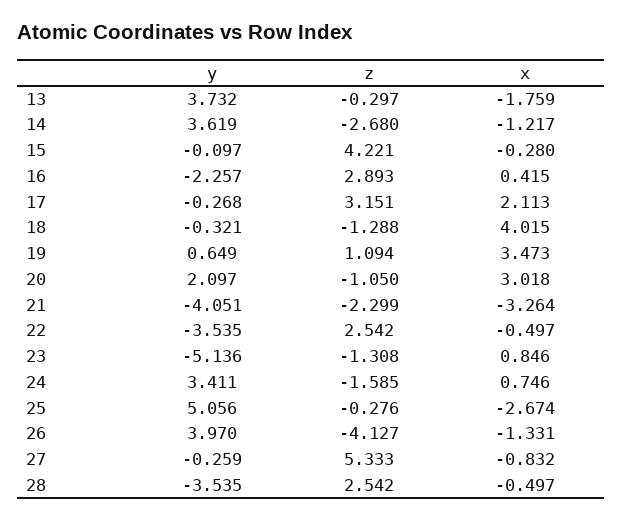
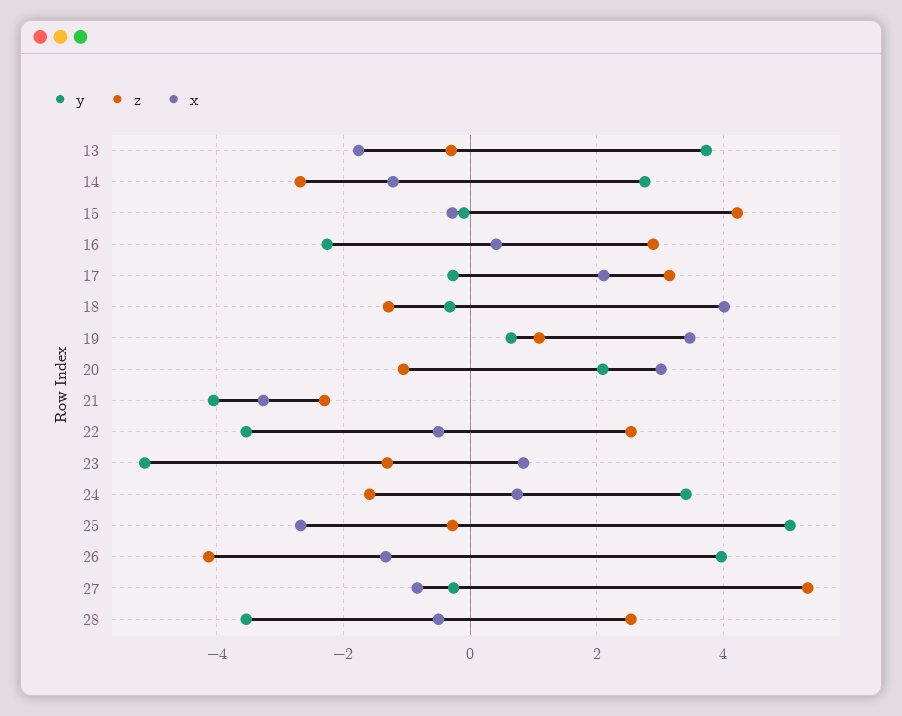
  {
    "y": {
      "13": 3.732,
-     "14": 3.619,
+     "14": 2.8,
      "15": -0.097,
      "16": -2.257,
      "17": -0.268,
      "18": -0.321,
      "19": 0.649,
      "20": 2.097,
      "21": -4.051,
      "22": -3.535,
      "23": -5.136,
      "24": 3.411,
      "25": 5.056,
      "26": 3.97,
      "27": -0.259,
      "28": -3.535
    },
    "z": {
      "13": -0.297,
      "14": -2.68,
      "15": 4.221,
      "16": 2.893,
      "17": 3.151,
      "18": -1.288,
      "19": 1.094,
      "20": -1.05,
      "21": -2.299,
      "22": 2.542,
      "23": -1.308,
      "24": -1.585,
      "25": -0.276,
      "26": -4.127,
      "27": 5.333,
      "28": 2.542
    },
    "x": {
      "13": -1.759,
      "14": -1.217,
      "15": -0.28,
      "16": 0.415,
      "17": 2.113,
      "18": 4.015,
      "19": 3.473,
      "20": 3.018,
      "21": -3.264,
      "22": -0.497,
      "23": 0.846,
      "24": 0.746,
      "25": -2.674,
      "26": -1.331,
      "27": -0.832,
      "28": -0.497
    }
  }

